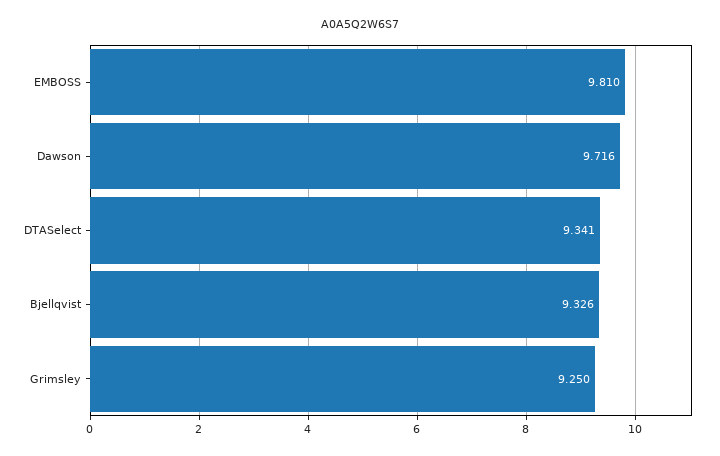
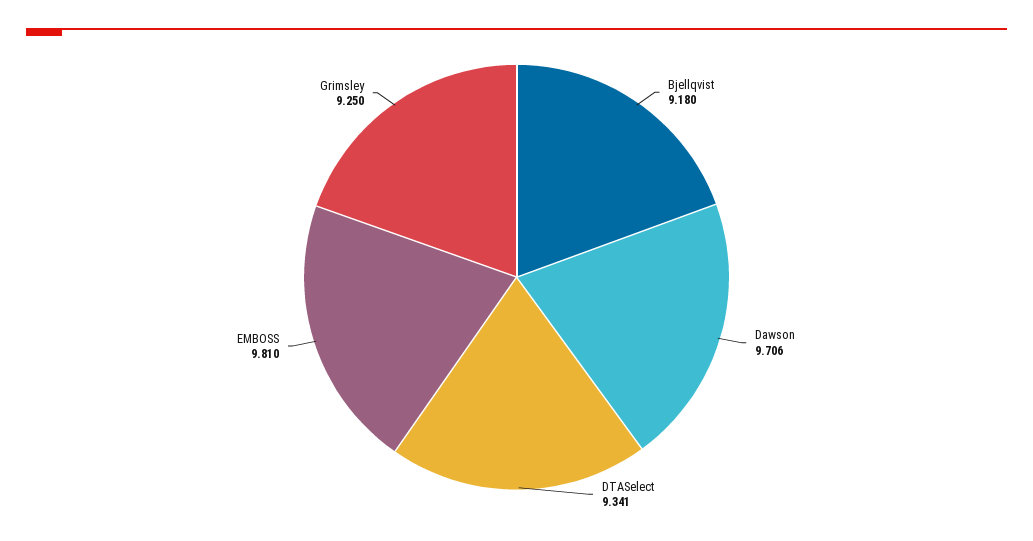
  {
    "EMBOSS": 9.81,
-   "Dawson": 9.716,
+   "Dawson": 9.706,
    "DTASelect": 9.341,
-   "Bjellqvist": 9.326,
+   "Bjellqvist": 9.18,
    "Grimsley": 9.25
  }

